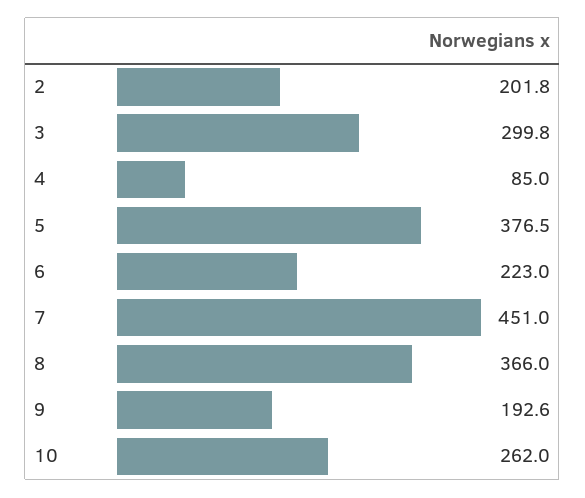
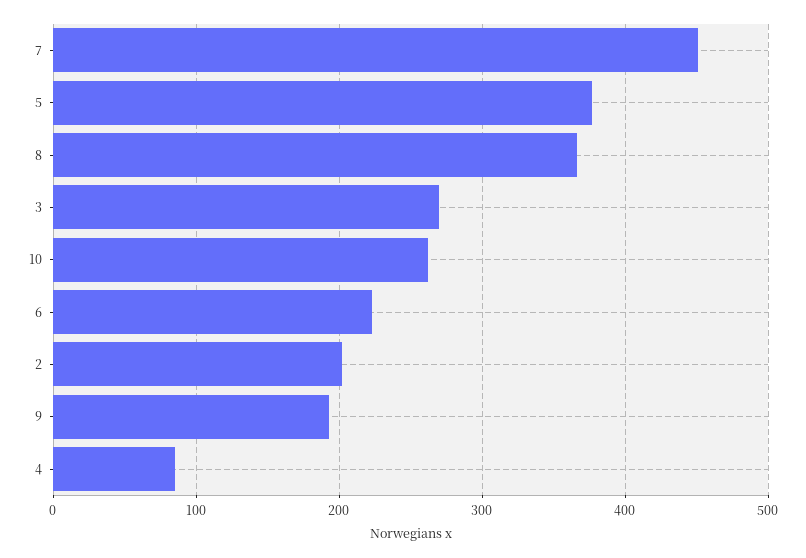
  {
    "2": 201.8,
-   "3": 299.8,
+   "3": 270,
    "4": 85,
    "5": 376.5,
    "6": 223,
    "7": 451,
    "8": 366,
    "9": 192.6,
    "10": 262
  }

